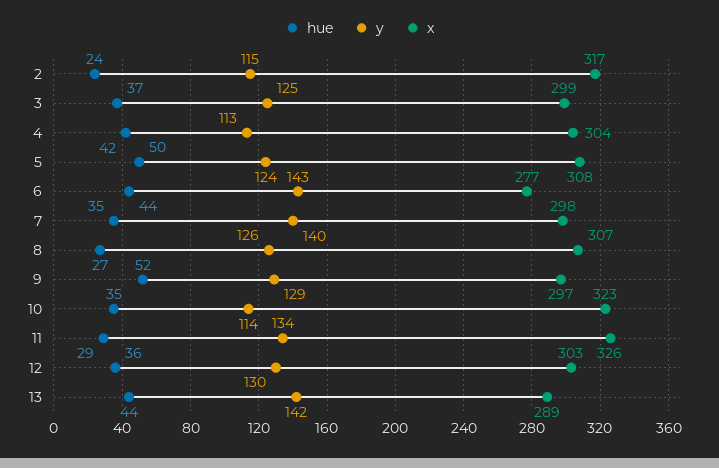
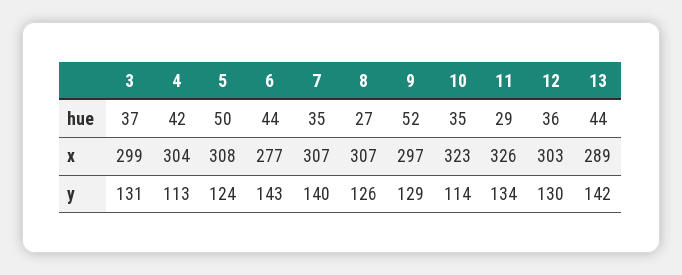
  {
    "hue": {
-     "2": 24,
      "3": 37,
      "4": 42,
      "5": 50,
      "6": 44,
      "7": 35,
      "8": 27,
      "9": 52,
      "10": 35,
      "11": 29,
      "12": 36,
      "13": 44
    },
    "y": {
-     "2": 115,
-     "3": 125,
+     "3": 131,
      "4": 113,
      "5": 124,
      "6": 143,
      "7": 140,
      "8": 126,
      "9": 129,
      "10": 114,
      "11": 134,
      "12": 130,
      "13": 142
    },
    "x": {
-     "2": 317,
      "3": 299,
      "4": 304,
      "5": 308,
      "6": 277,
-     "7": 298,
+     "7": 307,
      "8": 307,
      "9": 297,
      "10": 323,
      "11": 326,
      "12": 303,
      "13": 289
    }
  }

